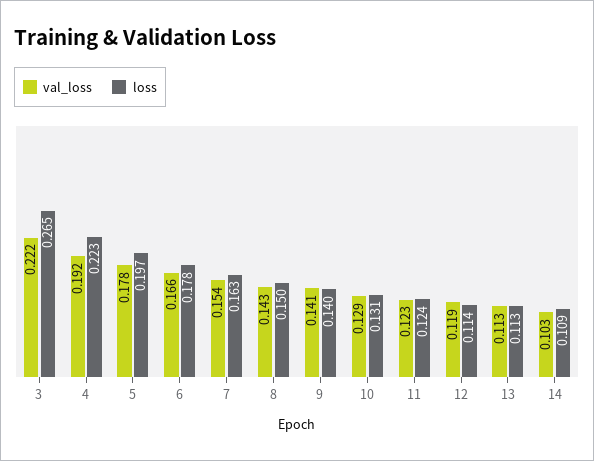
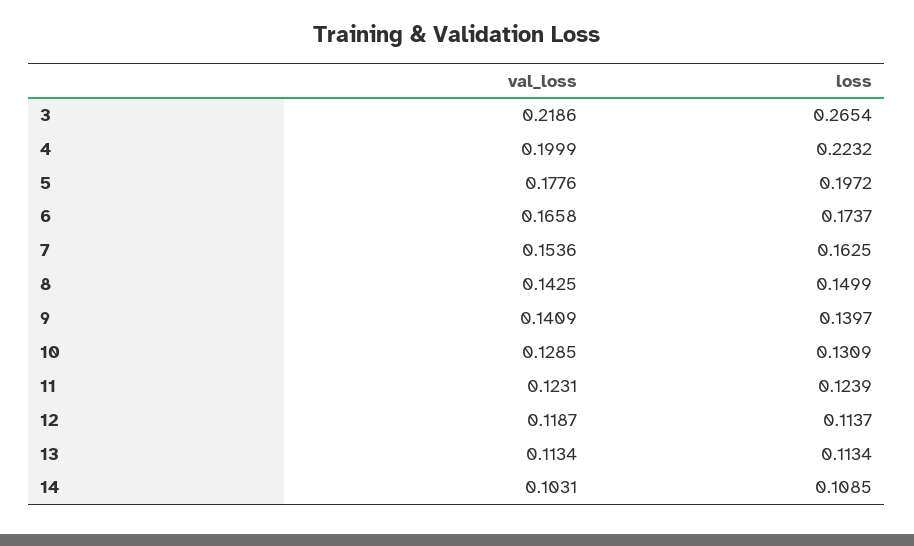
  {
    "val_loss": {
-     "3": 0.222,
+     "3": 0.2186,
-     "4": 0.192,
+     "4": 0.1999,
      "5": 0.1776,
      "6": 0.1658,
      "7": 0.1536,
      "8": 0.1425,
      "9": 0.1409,
      "10": 0.1285,
      "11": 0.1231,
      "12": 0.1187,
      "13": 0.1134,
      "14": 0.1031
    },
    "loss": {
      "3": 0.2654,
      "4": 0.2232,
      "5": 0.1972,
-     "6": 0.178,
+     "6": 0.1737,
      "7": 0.1625,
      "8": 0.1499,
      "9": 0.1397,
      "10": 0.1309,
      "11": 0.1239,
      "12": 0.1137,
      "13": 0.1134,
      "14": 0.1085
    }
  }

